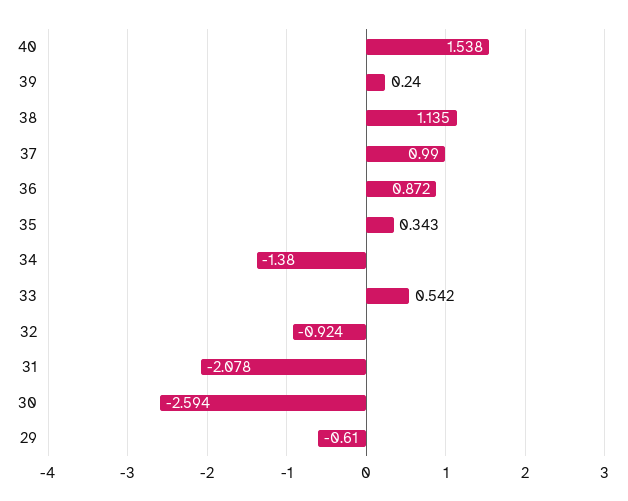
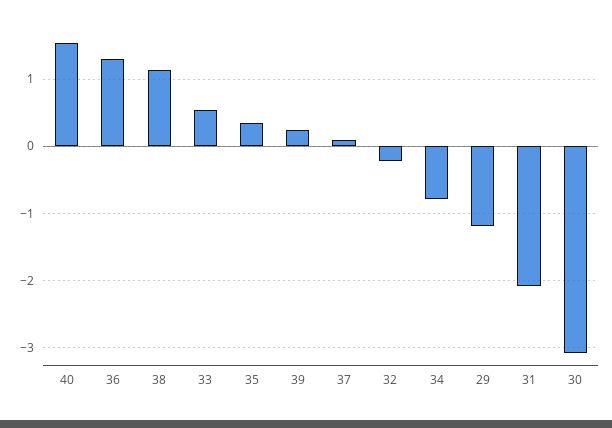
  {
    "40": 1.538,
    "39": 0.24,
    "38": 1.135,
-   "37": 0.99,
+   "37": 0.1,
-   "36": 0.872,
+   "36": 1.3,
    "35": 0.343,
-   "34": -1.38,
+   "34": -0.8,
    "33": 0.542,
-   "32": -0.924,
+   "32": -0.2,
    "31": -2.078,
-   "30": -2.594,
+   "30": -3.1,
-   "29": -0.61
+   "29": -1.2
  }

